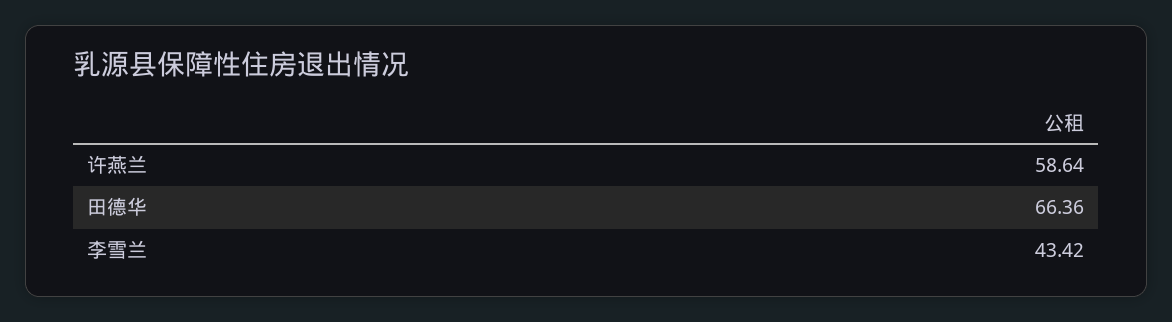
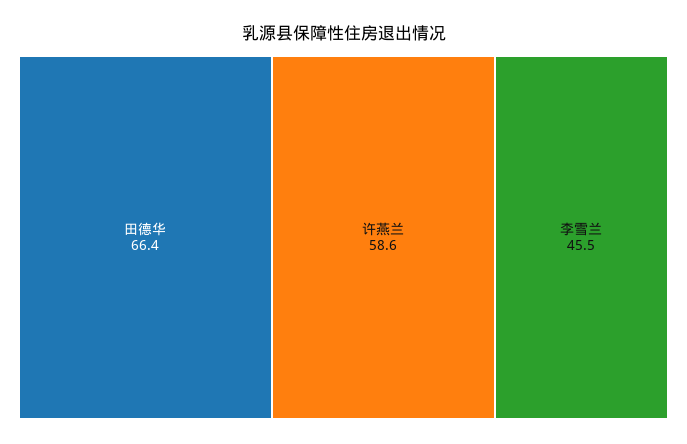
  {
    "许燕兰": 58.64,
    "田德华": 66.36,
-   "李雪兰": 43.42
+   "李雪兰": 45.5
  }

